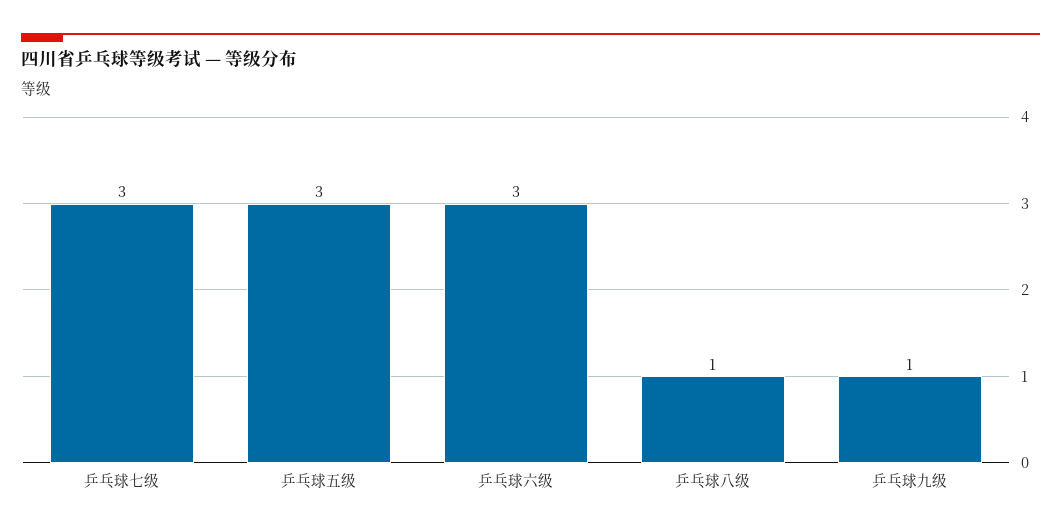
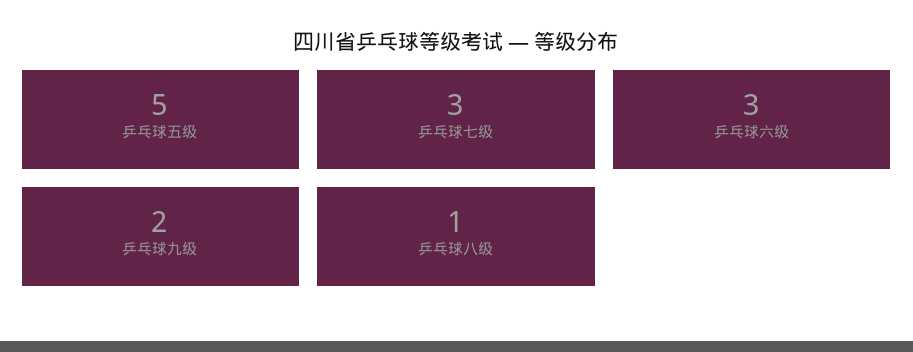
  {
    "乒乓球七级": 3,
-   "乒乓球五级": 3,
+   "乒乓球五级": 5,
    "乒乓球六级": 3,
    "乒乓球八级": 1,
-   "乒乓球九级": 1
+   "乒乓球九级": 2
  }

